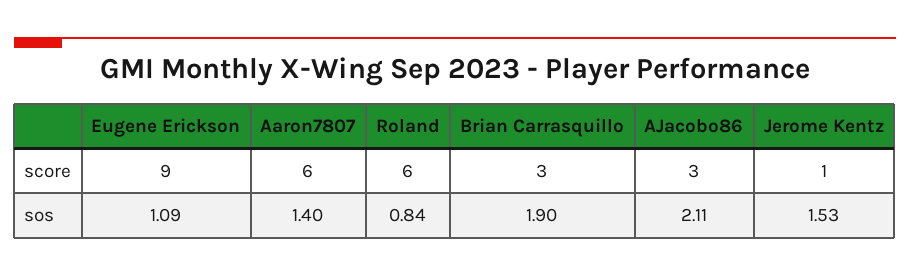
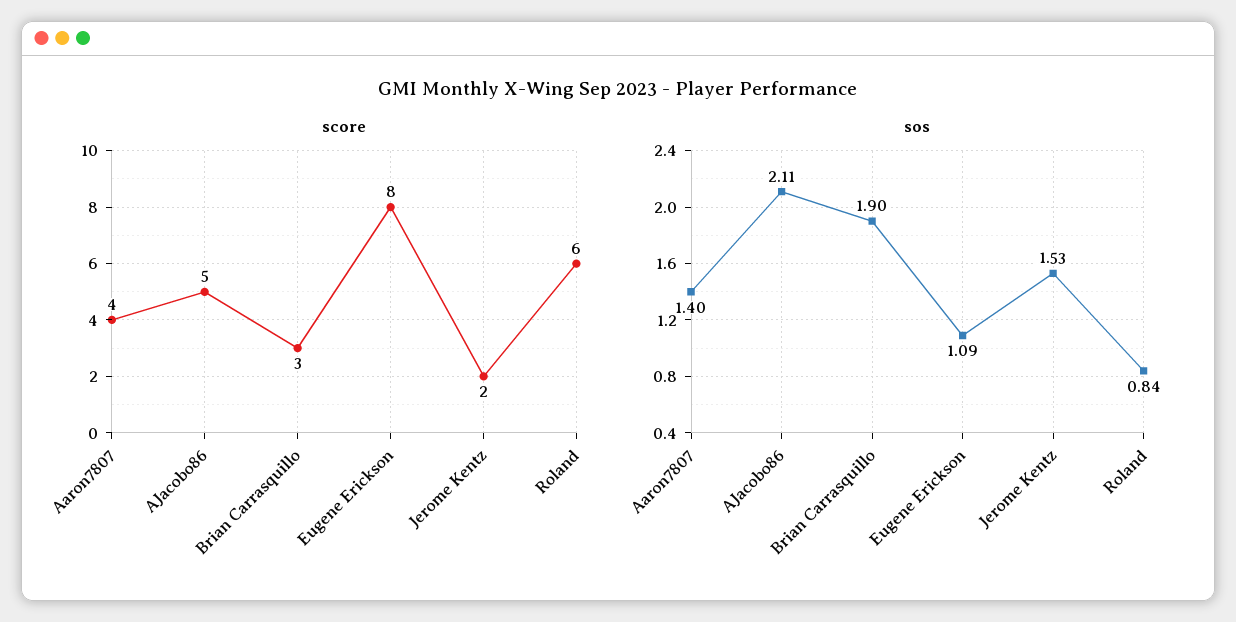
  {
    "score": {
-     "Eugene Erickson": 9,
+     "Eugene Erickson": 8,
-     "Aaron7807": 6,
+     "Aaron7807": 4,
      "Roland": 6,
      "Brian Carrasquillo": 3,
-     "AJacobo86": 3,
+     "AJacobo86": 5,
-     "Jerome Kentz": 1
+     "Jerome Kentz": 2
    },
    "sos": {
      "Eugene Erickson": 1.09,
      "Aaron7807": 1.4,
      "Roland": 0.84,
      "Brian Carrasquillo": 1.9,
      "AJacobo86": 2.11,
      "Jerome Kentz": 1.53
    }
  }

